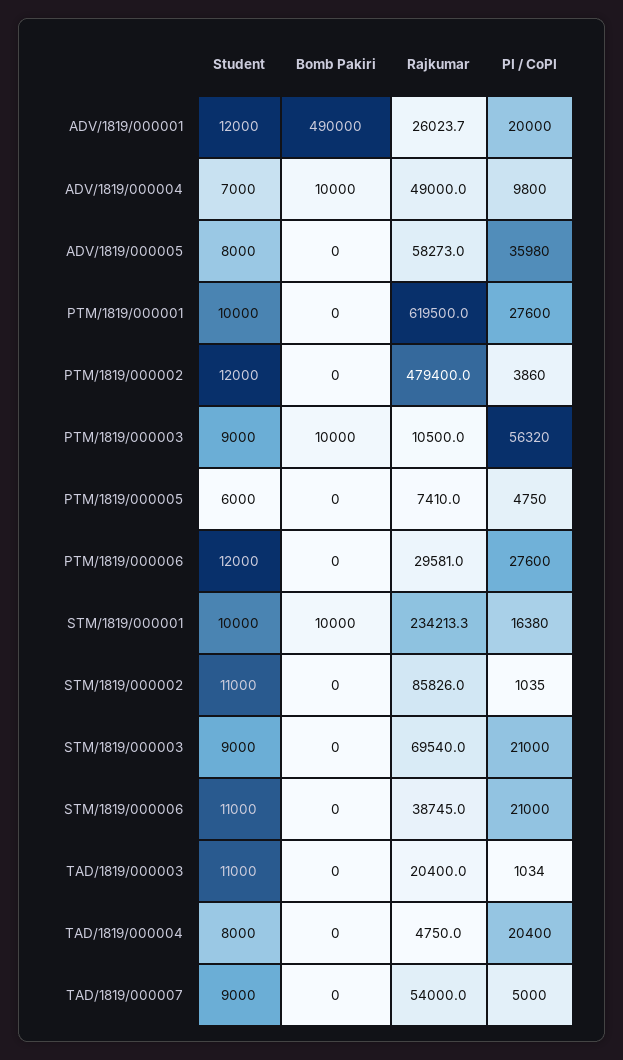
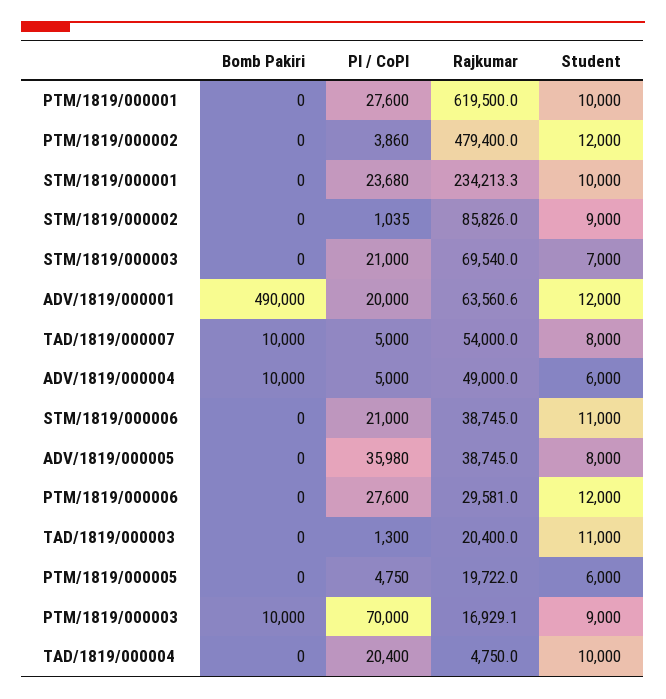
  {
    "Student": {
      "ADV/1819/000001": 12000,
-     "ADV/1819/000004": 7000,
+     "ADV/1819/000004": 6000,
      "ADV/1819/000005": 8000,
      "PTM/1819/000001": 10000,
      "PTM/1819/000002": 12000,
      "PTM/1819/000003": 9000,
      "PTM/1819/000005": 6000,
      "PTM/1819/000006": 12000,
      "STM/1819/000001": 10000,
-     "STM/1819/000002": 11000,
+     "STM/1819/000002": 9000,
-     "STM/1819/000003": 9000,
+     "STM/1819/000003": 7000,
      "STM/1819/000006": 11000,
      "TAD/1819/000003": 11000,
-     "TAD/1819/000004": 8000,
+     "TAD/1819/000004": 10000,
-     "TAD/1819/000007": 9000
+     "TAD/1819/000007": 8000
    },
    "Bomb Pakiri": {
      "ADV/1819/000001": 490000,
      "ADV/1819/000004": 10000,
      "ADV/1819/000005": 0,
      "PTM/1819/000001": 0,
      "PTM/1819/000002": 0,
      "PTM/1819/000003": 10000,
      "PTM/1819/000005": 0,
      "PTM/1819/000006": 0,
-     "STM/1819/000001": 10000,
+     "STM/1819/000001": 0,
      "STM/1819/000002": 0,
      "STM/1819/000003": 0,
      "STM/1819/000006": 0,
      "TAD/1819/000003": 0,
      "TAD/1819/000004": 0,
-     "TAD/1819/000007": 0
+     "TAD/1819/000007": 10000
    },
    "Rajkumar": {
-     "ADV/1819/000001": 26023.7,
+     "ADV/1819/000001": 63560.6,
      "ADV/1819/000004": 49000,
-     "ADV/1819/000005": 58273,
+     "ADV/1819/000005": 38745,
      "PTM/1819/000001": 619500,
      "PTM/1819/000002": 479400,
-     "PTM/1819/000003": 10500,
+     "PTM/1819/000003": 16929.1,
-     "PTM/1819/000005": 7410,
+     "PTM/1819/000005": 19722,
      "PTM/1819/000006": 29581,
      "STM/1819/000001": 234213.3,
      "STM/1819/000002": 85826,
      "STM/1819/000003": 69540,
      "STM/1819/000006": 38745,
      "TAD/1819/000003": 20400,
      "TAD/1819/000004": 4750,
      "TAD/1819/000007": 54000
    },
    "PI / CoPI": {
      "ADV/1819/000001": 20000,
-     "ADV/1819/000004": 9800,
+     "ADV/1819/000004": 5000,
      "ADV/1819/000005": 35980,
      "PTM/1819/000001": 27600,
      "PTM/1819/000002": 3860,
-     "PTM/1819/000003": 56320,
+     "PTM/1819/000003": 70000,
      "PTM/1819/000005": 4750,
      "PTM/1819/000006": 27600,
-     "STM/1819/000001": 16380,
+     "STM/1819/000001": 23680,
      "STM/1819/000002": 1035,
      "STM/1819/000003": 21000,
      "STM/1819/000006": 21000,
-     "TAD/1819/000003": 1034,
+     "TAD/1819/000003": 1300,
      "TAD/1819/000004": 20400,
      "TAD/1819/000007": 5000
    }
  }

